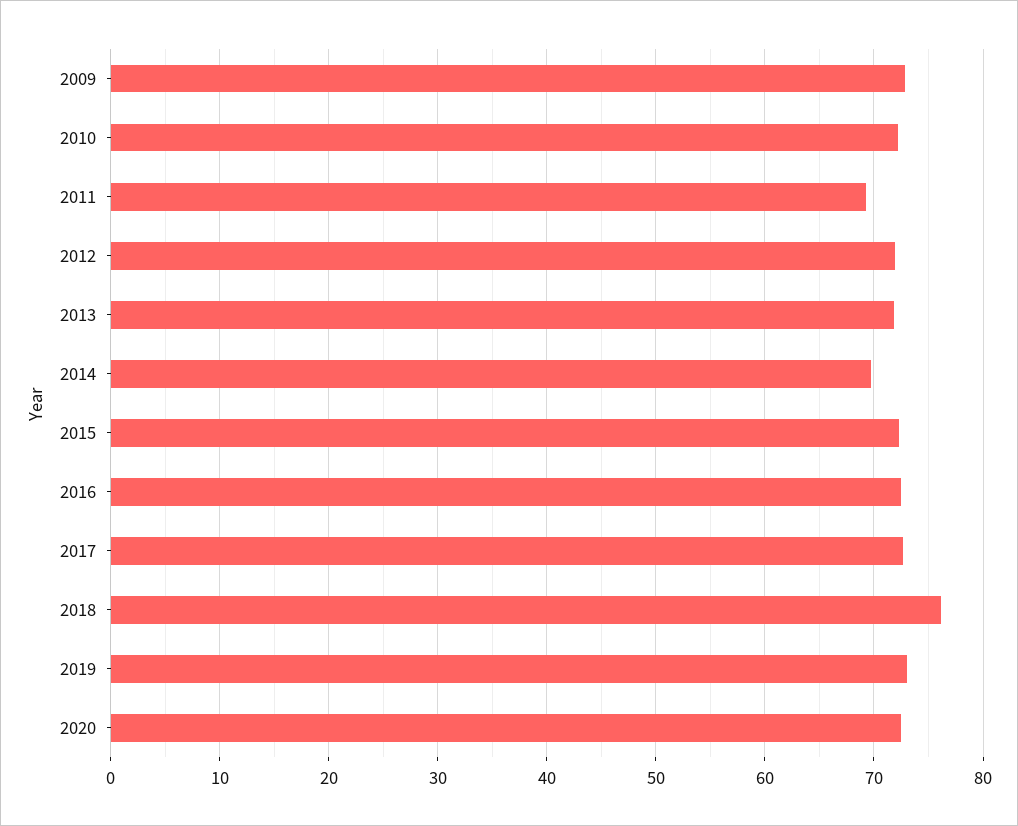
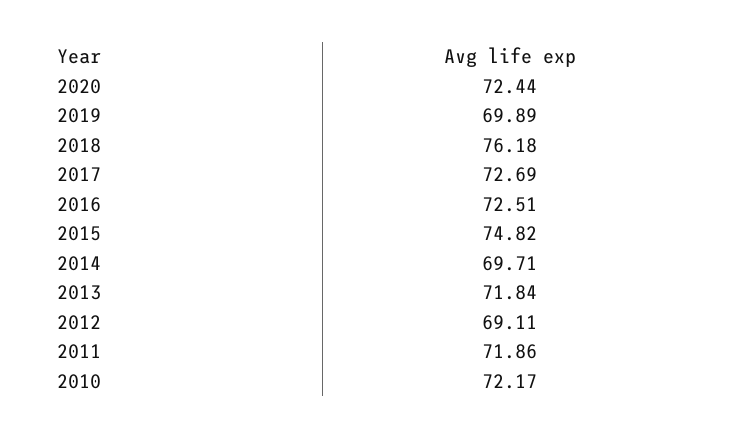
  {
-   "2009": 73,
    "2010": 72.17,
-   "2011": 69,
+   "2011": 71.86,
-   "2012": 72,
+   "2012": 69.11,
    "2013": 71.84,
    "2014": 69.71,
-   "2015": 72,
+   "2015": 74.82,
    "2016": 72.51,
    "2017": 72.69,
    "2018": 76.18,
-   "2019": 73,
+   "2019": 69.89,
    "2020": 72.44
  }

